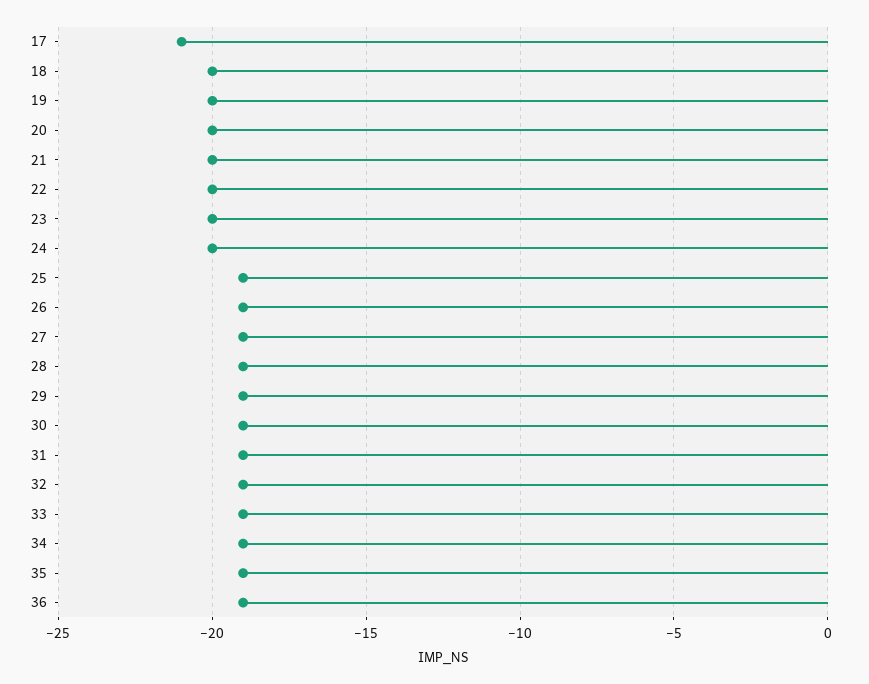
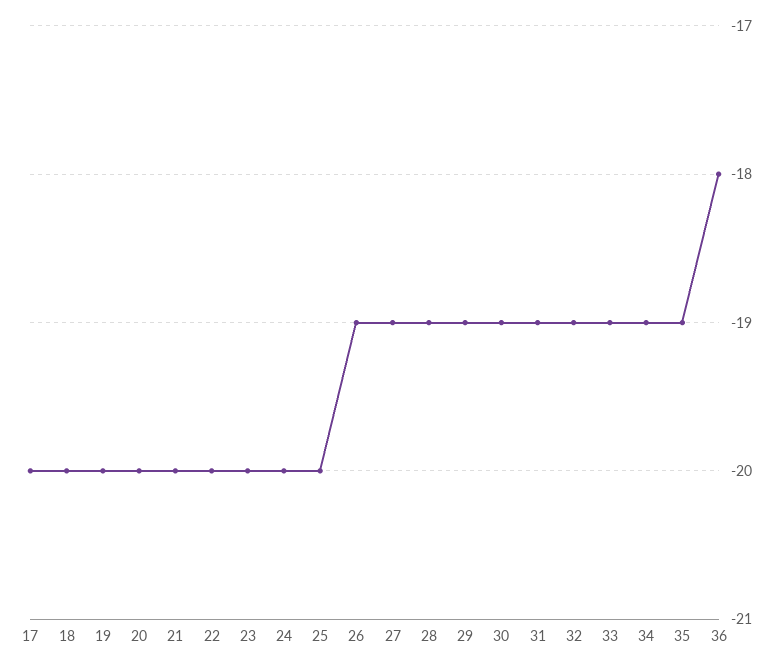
  {
-   "17": -21,
+   "17": -20,
    "18": -20,
    "19": -20,
    "20": -20,
    "21": -20,
    "22": -20,
    "23": -20,
    "24": -20,
-   "25": -19,
+   "25": -20,
    "26": -19,
    "27": -19,
    "28": -19,
    "29": -19,
    "30": -19,
    "31": -19,
    "32": -19,
    "33": -19,
    "34": -19,
    "35": -19,
-   "36": -19
+   "36": -18
  }

